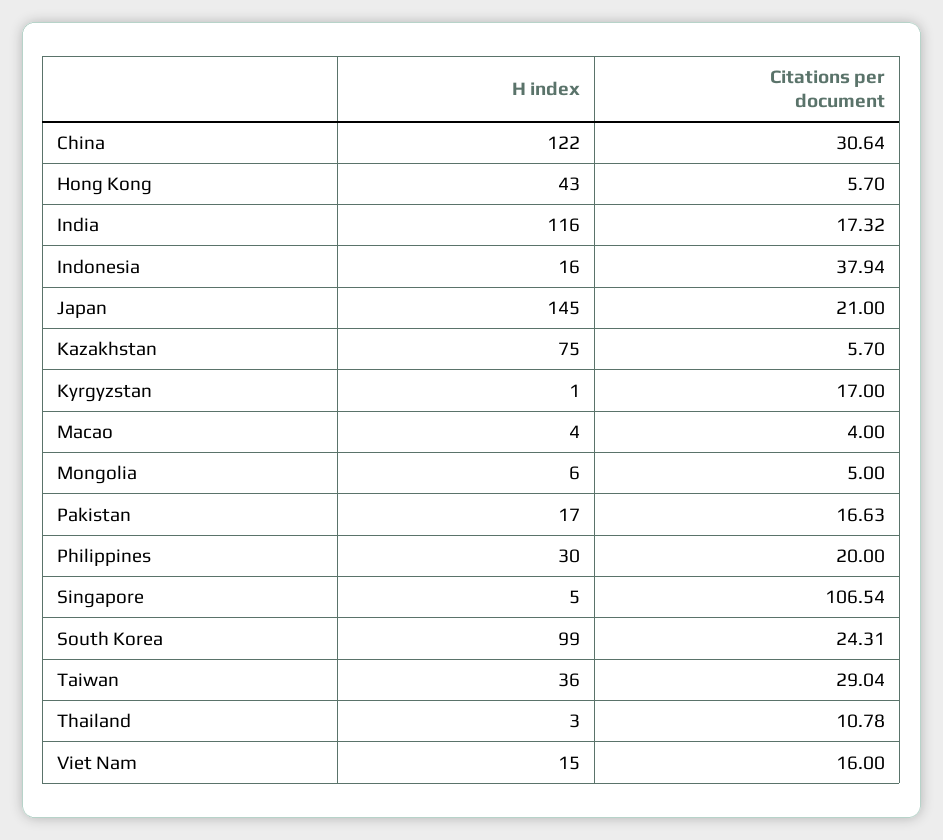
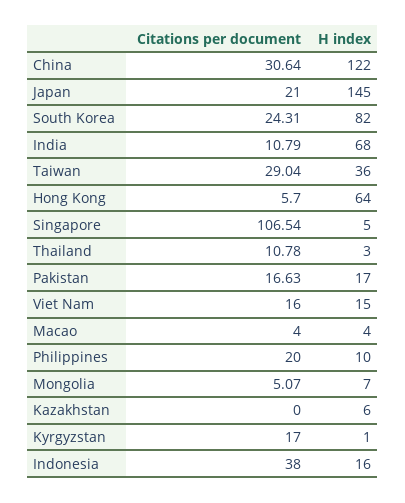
  {
    "H index": {
      "China": 122,
-     "Hong Kong": 43,
+     "Hong Kong": 64,
-     "India": 116,
+     "India": 68,
      "Indonesia": 16,
      "Japan": 145,
-     "Kazakhstan": 75,
+     "Kazakhstan": 6,
      "Kyrgyzstan": 1,
      "Macao": 4,
-     "Mongolia": 6,
+     "Mongolia": 7,
      "Pakistan": 17,
-     "Philippines": 30,
+     "Philippines": 10,
      "Singapore": 5,
-     "South Korea": 99,
+     "South Korea": 82,
      "Taiwan": 36,
      "Thailand": 3,
      "Viet Nam": 15
    },
    "Citations per document": {
      "China": 30.64,
      "Hong Kong": 5.7,
-     "India": 17.32,
+     "India": 10.79,
-     "Indonesia": 37.94,
+     "Indonesia": 38,
      "Japan": 21,
-     "Kazakhstan": 5.7,
+     "Kazakhstan": 0,
      "Kyrgyzstan": 17,
      "Macao": 4,
-     "Mongolia": 5,
+     "Mongolia": 5.07,
      "Pakistan": 16.63,
      "Philippines": 20,
      "Singapore": 106.54,
      "South Korea": 24.31,
      "Taiwan": 29.04,
      "Thailand": 10.78,
      "Viet Nam": 16
    }
  }

